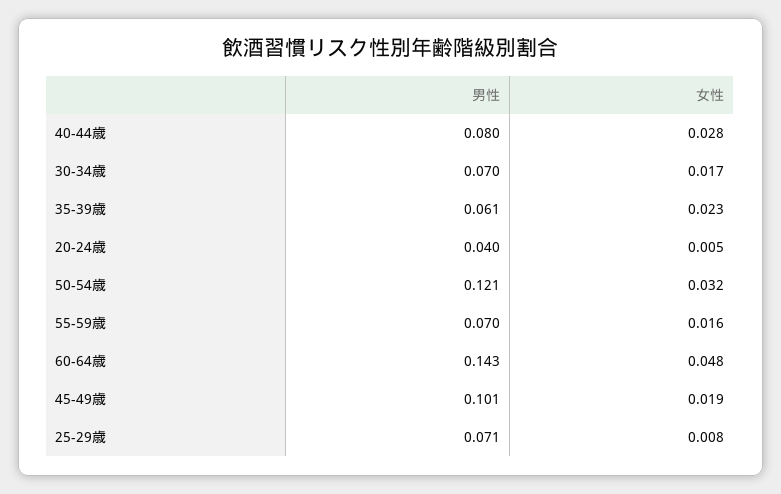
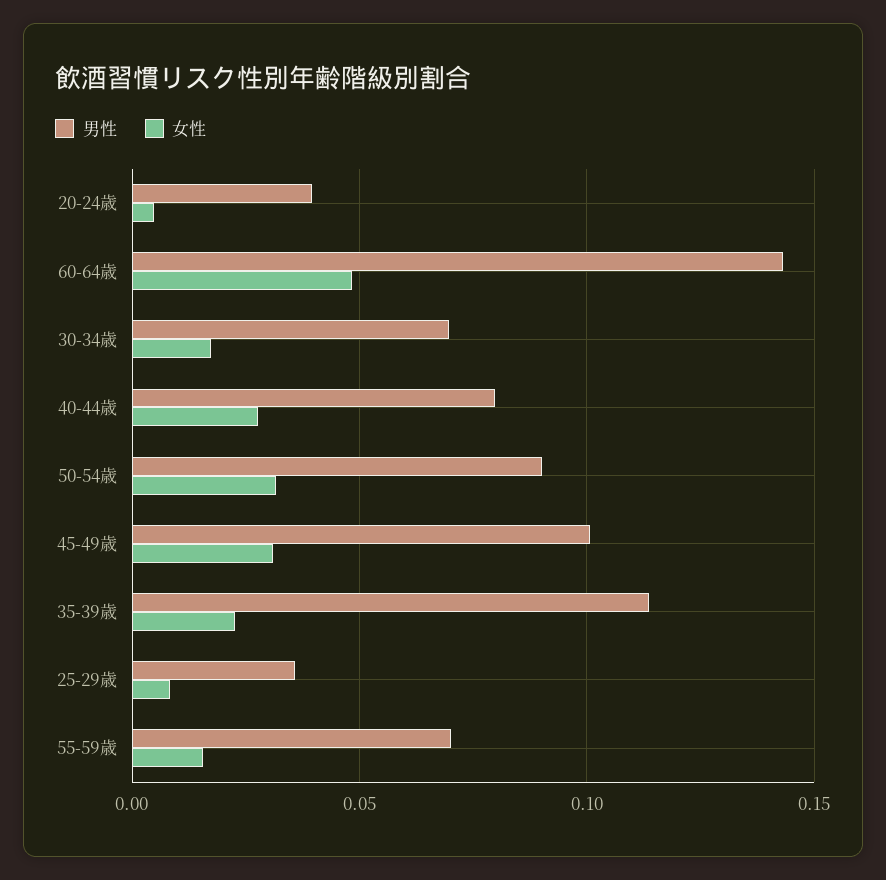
  {
    "男性": {
      "40-44歳": 0.08,
      "30-34歳": 0.07,
-     "35-39歳": 0.061,
+     "35-39歳": 0.115,
      "20-24歳": 0.04,
-     "50-54歳": 0.121,
+     "50-54歳": 0.09,
      "55-59歳": 0.07,
      "60-64歳": 0.143,
      "45-49歳": 0.101,
-     "25-29歳": 0.071
+     "25-29歳": 0.035
    },
    "女性": {
      "40-44歳": 0.028,
      "30-34歳": 0.017,
      "35-39歳": 0.023,
      "20-24歳": 0.005,
      "50-54歳": 0.032,
      "55-59歳": 0.016,
      "60-64歳": 0.048,
-     "45-49歳": 0.019,
+     "45-49歳": 0.03,
      "25-29歳": 0.008
    }
  }

